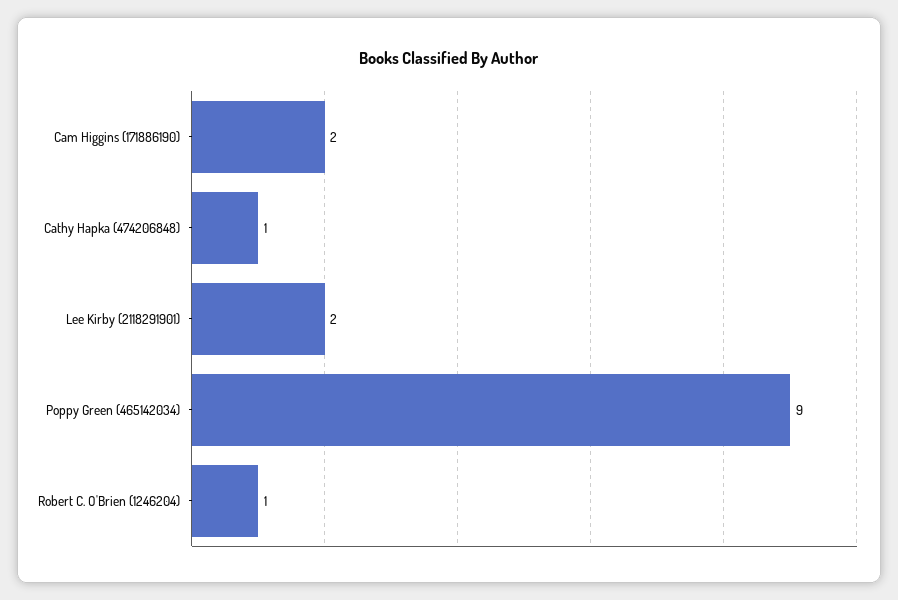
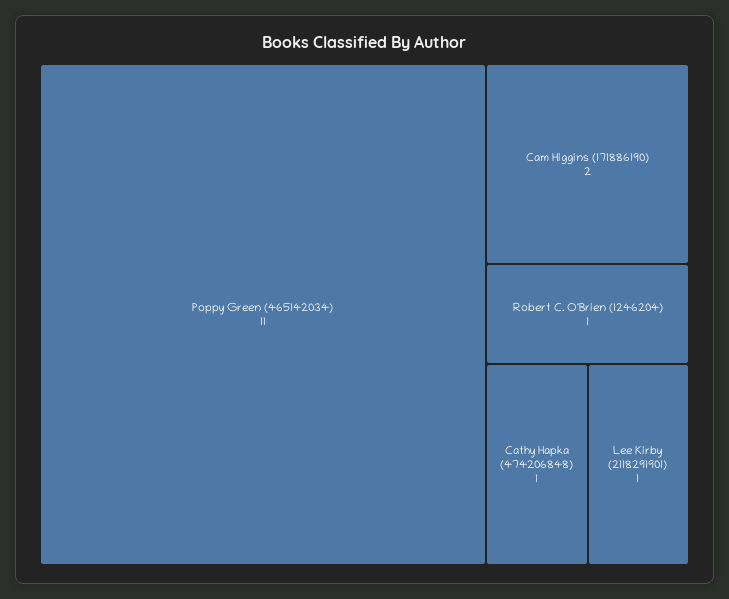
  {
    "Cam Higgins (171886190)": 2,
    "Cathy Hapka (474206848)": 1,
-   "Lee Kirby (2118291901)": 2,
+   "Lee Kirby (2118291901)": 1,
-   "Poppy Green (465142034)": 9,
+   "Poppy Green (465142034)": 11,
    "Robert C. O'Brien (1246204)": 1
  }

